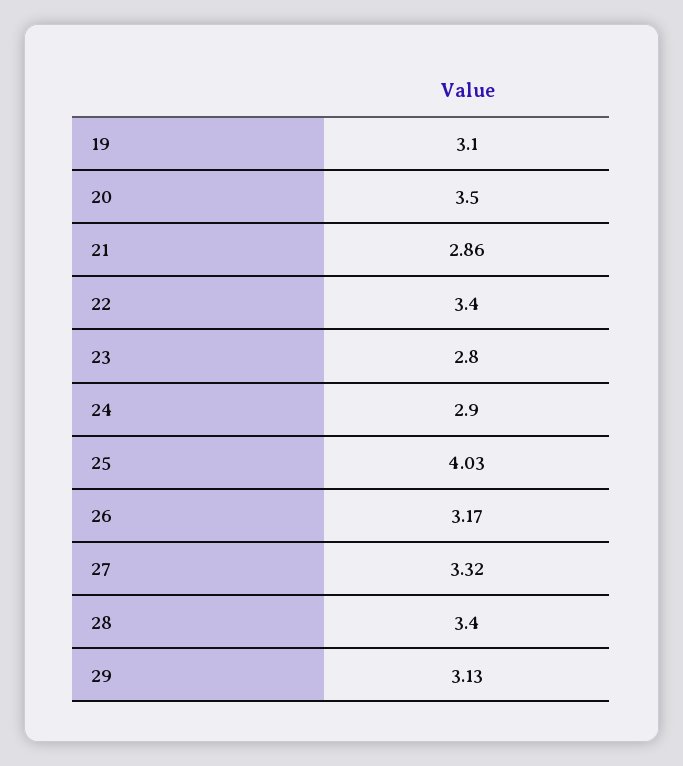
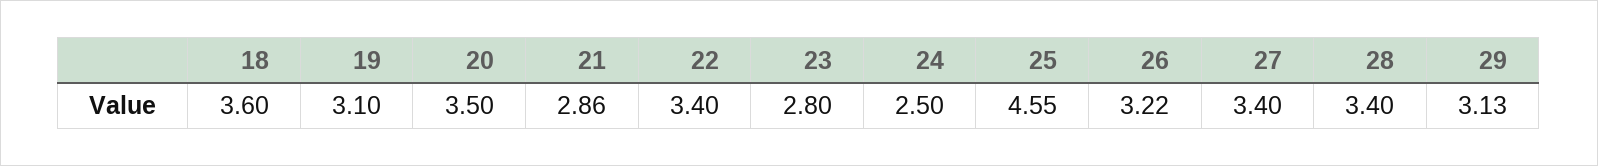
  {
    "19": 3.1,
    "20": 3.5,
    "21": 2.86,
    "22": 3.4,
    "23": 2.8,
-   "24": 2.9,
+   "24": 2.5,
-   "25": 4.03,
+   "25": 4.55,
-   "26": 3.17,
+   "26": 3.22,
-   "27": 3.32,
+   "27": 3.4,
    "28": 3.4,
-   "29": 3.13
+   "29": 3.13,
+   "18": 3.6
  }

